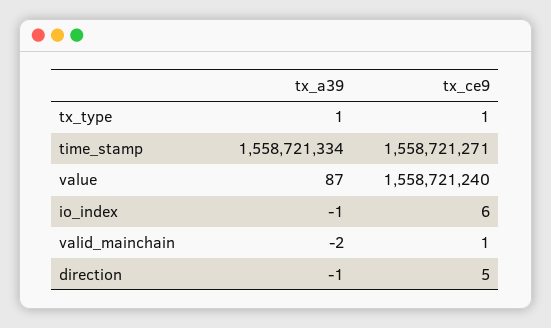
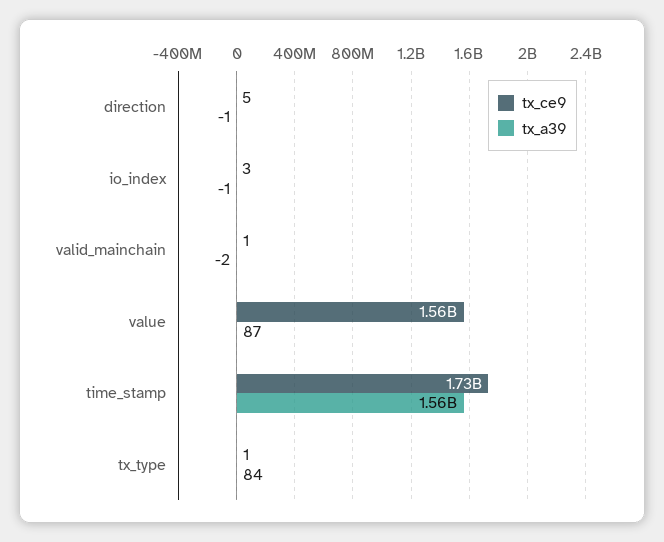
  {
    "tx_a39": {
-     "tx_type": 1,
+     "tx_type": 84,
      "time_stamp": 1558721334,
      "value": 87,
      "io_index": -1,
      "valid_mainchain": -2,
      "direction": -1
    },
    "tx_ce9": {
      "tx_type": 1,
-     "time_stamp": 1558721271,
+     "time_stamp": 1730000000,
      "value": 1558721240,
-     "io_index": 6,
+     "io_index": 3,
      "valid_mainchain": 1,
      "direction": 5
    }
  }

